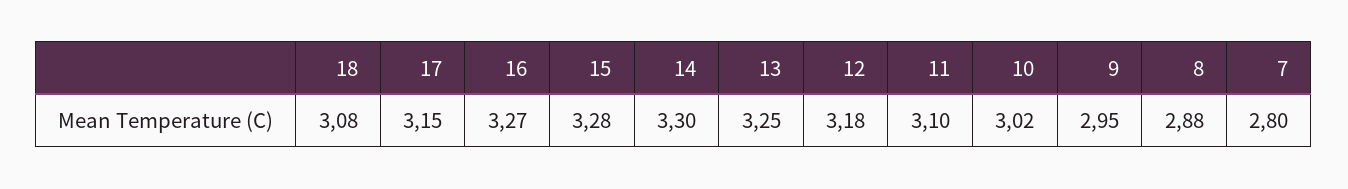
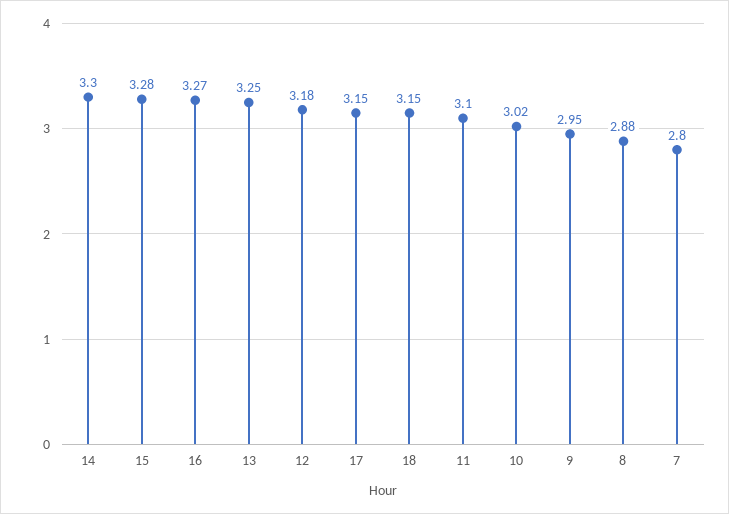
  {
-   "18": 3.08,
+   "18": 3.15,
    "17": 3.15,
    "16": 3.27,
    "15": 3.28,
    "14": 3.3,
    "13": 3.25,
    "12": 3.18,
    "11": 3.1,
    "10": 3.02,
    "9": 2.95,
    "8": 2.88,
    "7": 2.8
  }

